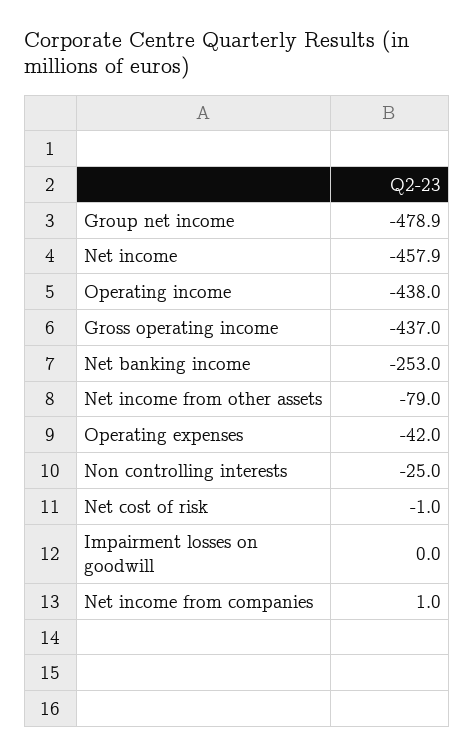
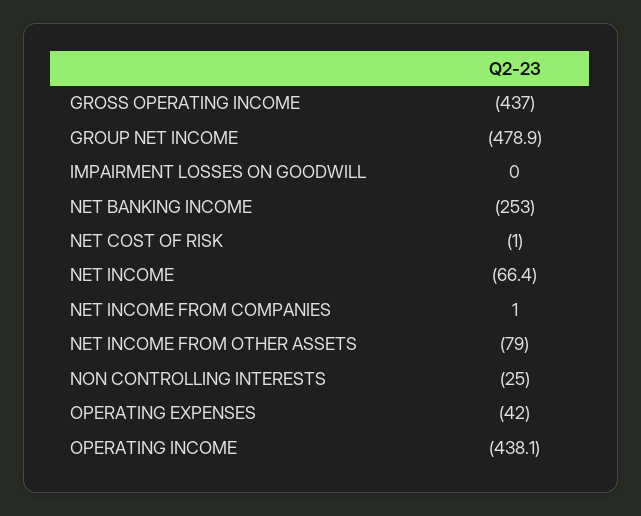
  {
    "Group net income": -478.9,
-   "Net income": -457.9,
+   "Net income": -66.4,
-   "Operating income": -438,
+   "Operating income": -438.1,
    "Gross operating income": -437,
    "Net banking income": -253,
    "Net income from other assets": -79,
    "Operating expenses": -42,
    "Non controlling interests": -25,
    "Net cost of risk": -1,
    "Impairment losses on goodwill": 0,
    "Net income from companies": 1
  }

